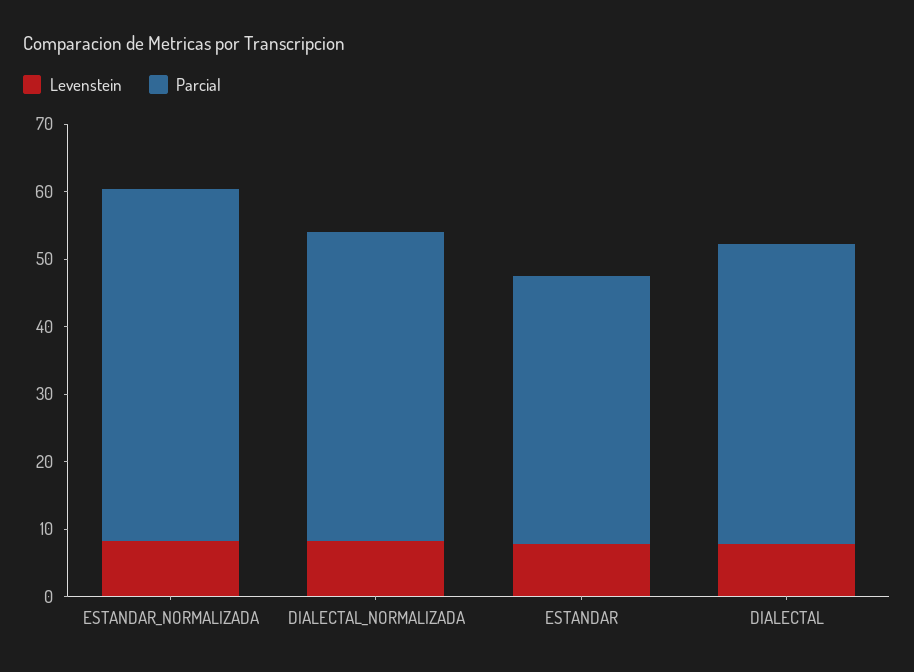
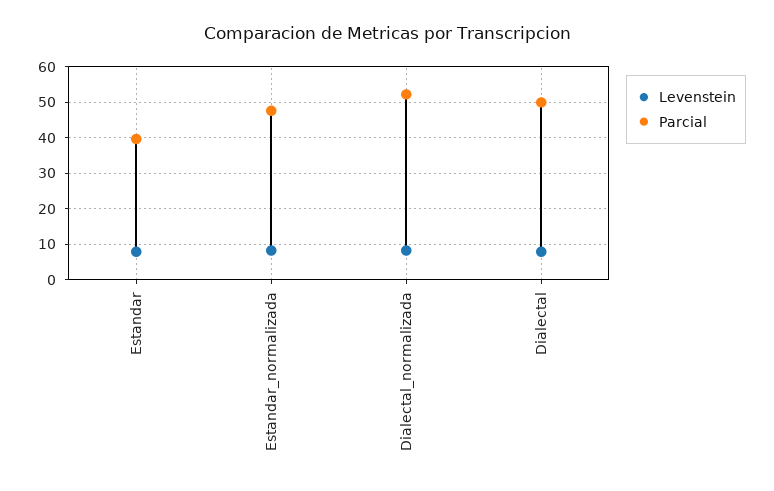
  {
    "Levenstein": {
      "ESTANDAR_NORMALIZADA": 8,
      "DIALECTAL_NORMALIZADA": 8,
      "ESTANDAR": 8,
      "DIALECTAL": 8
    },
    "Parcial": {
-     "ESTANDAR_NORMALIZADA": 52,
+     "ESTANDAR_NORMALIZADA": 48,
-     "DIALECTAL_NORMALIZADA": 46,
+     "DIALECTAL_NORMALIZADA": 52,
      "ESTANDAR": 40,
-     "DIALECTAL": 44
+     "DIALECTAL": 50
    }
  }

